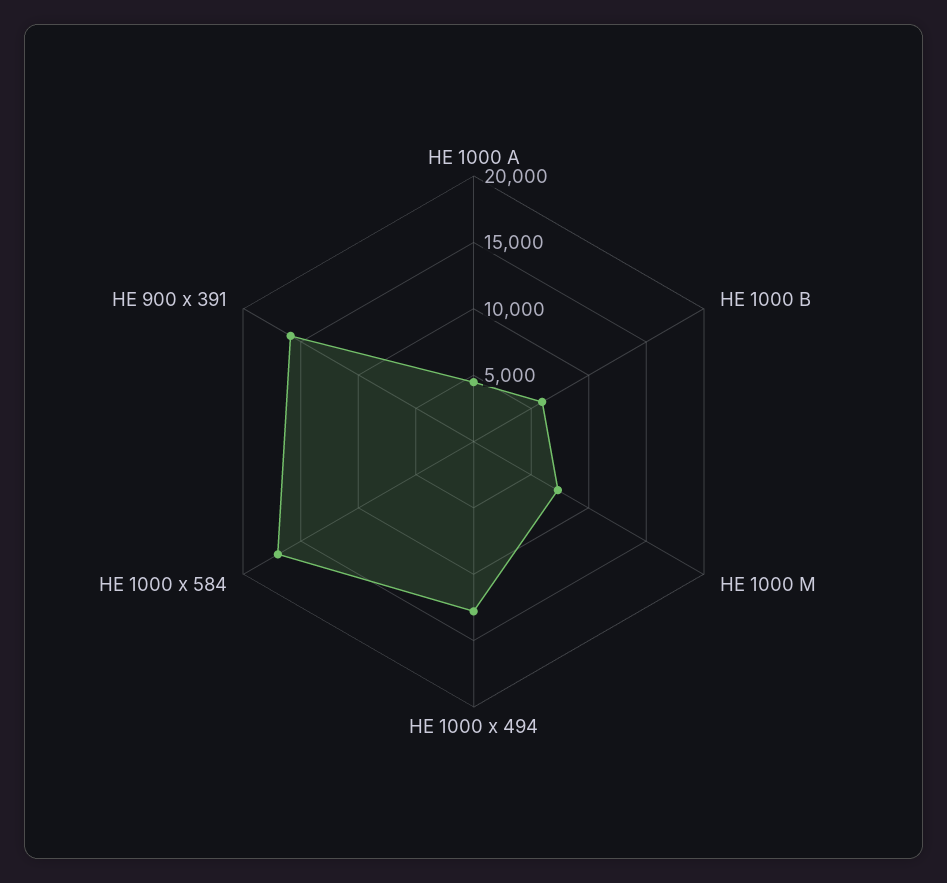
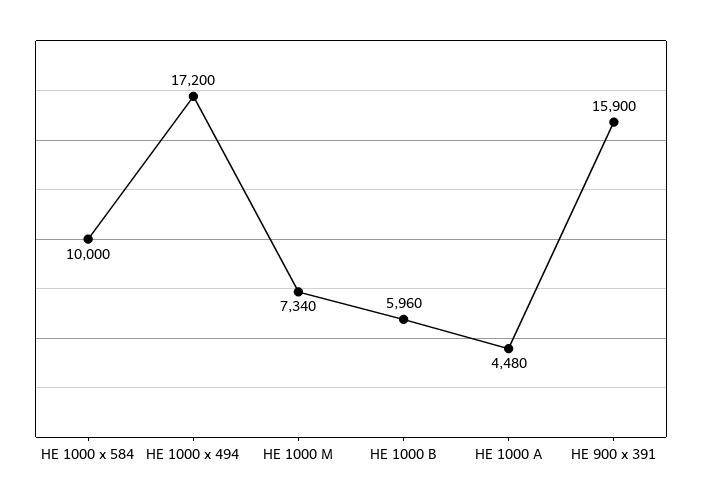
  {
    "HE 1000 A": 4480,
    "HE 1000 B": 5960,
    "HE 1000 M": 7340,
-   "HE 1000 x 494": 13000,
+   "HE 1000 x 494": 17200,
-   "HE 1000 x 584": 17000,
+   "HE 1000 x 584": 10000,
    "HE 900 x 391": 15900
  }

